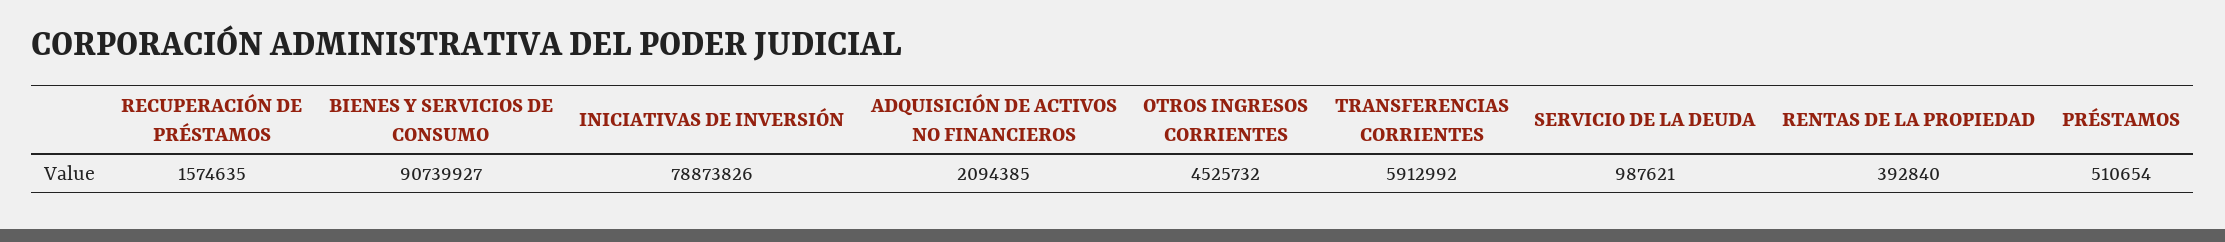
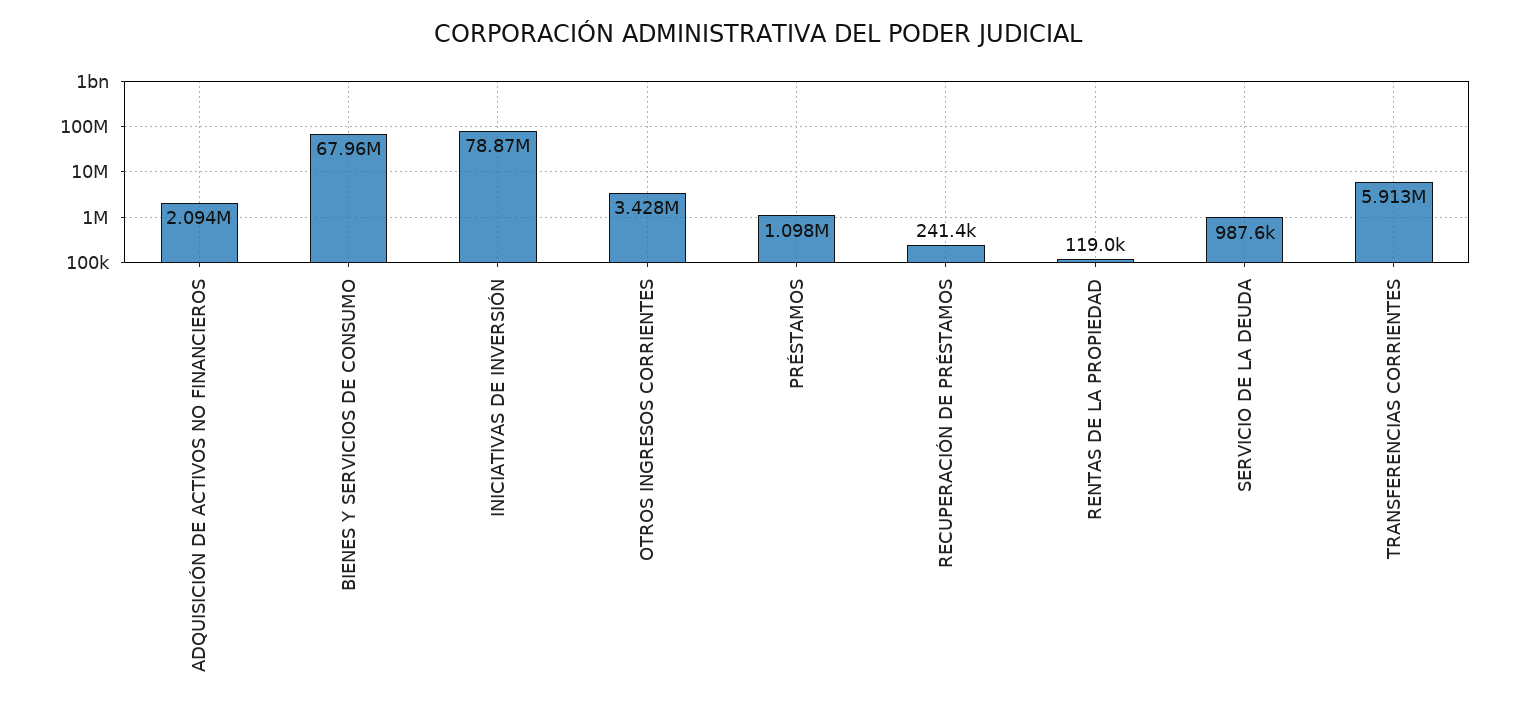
  {
-   "RECUPERACIÓN DE PRÉSTAMOS": 1574635,
+   "RECUPERACIÓN DE PRÉSTAMOS": 241400,
-   "BIENES Y SERVICIOS DE CONSUMO": 90739927,
+   "BIENES Y SERVICIOS DE CONSUMO": 67960000,
    "INICIATIVAS DE INVERSIÓN": 78873826,
    "ADQUISICIÓN DE ACTIVOS NO FINANCIEROS": 2094385,
-   "OTROS INGRESOS CORRIENTES": 4525732,
+   "OTROS INGRESOS CORRIENTES": 3428000,
    "TRANSFERENCIAS CORRIENTES": 5912992,
    "SERVICIO DE LA DEUDA": 987621,
-   "RENTAS DE LA PROPIEDAD": 392840,
+   "RENTAS DE LA PROPIEDAD": 119000,
-   "PRÉSTAMOS": 510654
+   "PRÉSTAMOS": 1098000
  }

